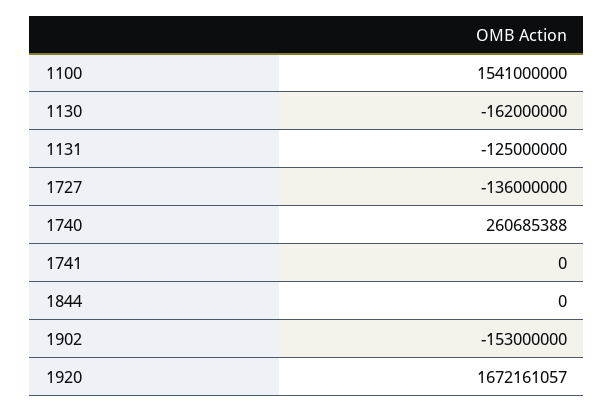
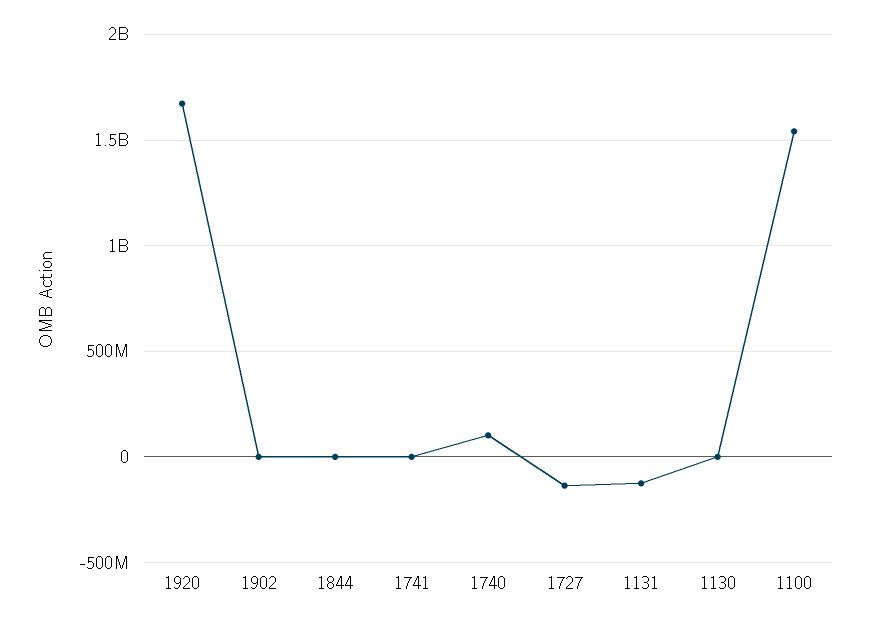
  {
    "1100": 1541000000,
-   "1130": -162000000,
+   "1130": 0,
    "1131": -125000000,
    "1727": -136000000,
-   "1740": 260685388,
+   "1740": 100000000,
    "1741": 0,
    "1844": 0,
-   "1902": -153000000,
+   "1902": 0,
    "1920": 1672161057
  }

